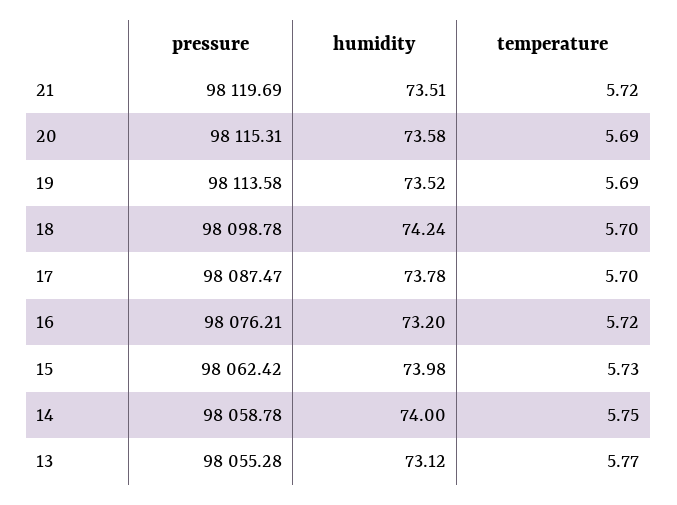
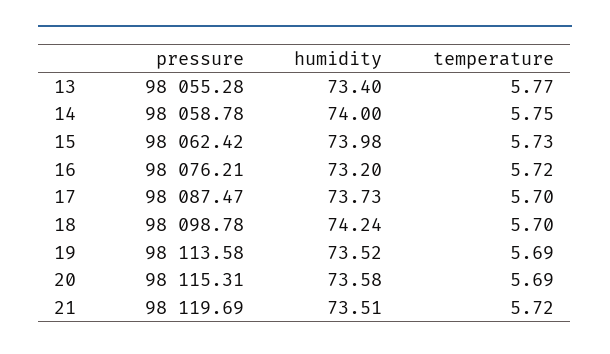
  {
    "pressure": {
      "21": 98119.69,
      "20": 98115.31,
      "19": 98113.58,
      "18": 98098.78,
      "17": 98087.47,
      "16": 98076.21,
      "15": 98062.42,
      "14": 98058.78,
      "13": 98055.28
    },
    "humidity": {
      "21": 73.51,
      "20": 73.58,
      "19": 73.52,
      "18": 74.24,
-     "17": 73.78,
+     "17": 73.73,
      "16": 73.2,
      "15": 73.98,
      "14": 74,
-     "13": 73.12
+     "13": 73.4
    },
    "temperature": {
      "21": 5.72,
      "20": 5.69,
      "19": 5.69,
      "18": 5.7,
      "17": 5.7,
      "16": 5.72,
      "15": 5.73,
      "14": 5.75,
      "13": 5.77
    }
  }

